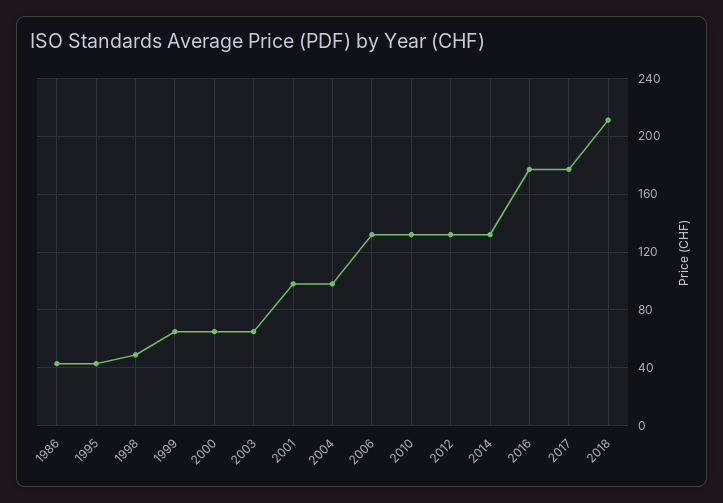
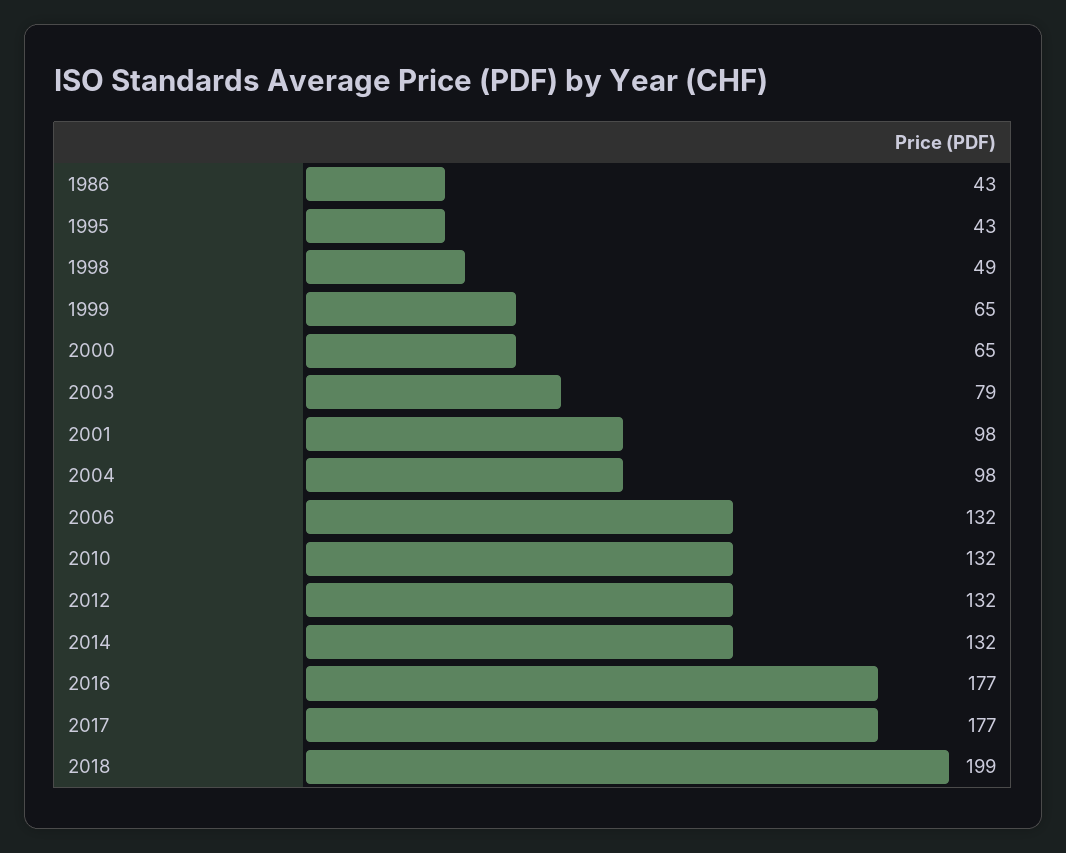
  {
    "1986": 43,
    "1995": 43,
    "1998": 49,
    "1999": 65,
    "2000": 65,
-   "2003": 65,
+   "2003": 79,
    "2001": 98,
    "2004": 98,
    "2006": 132,
    "2010": 132,
    "2012": 132,
    "2014": 132,
    "2016": 177,
    "2017": 177,
-   "2018": 210
+   "2018": 199
  }

